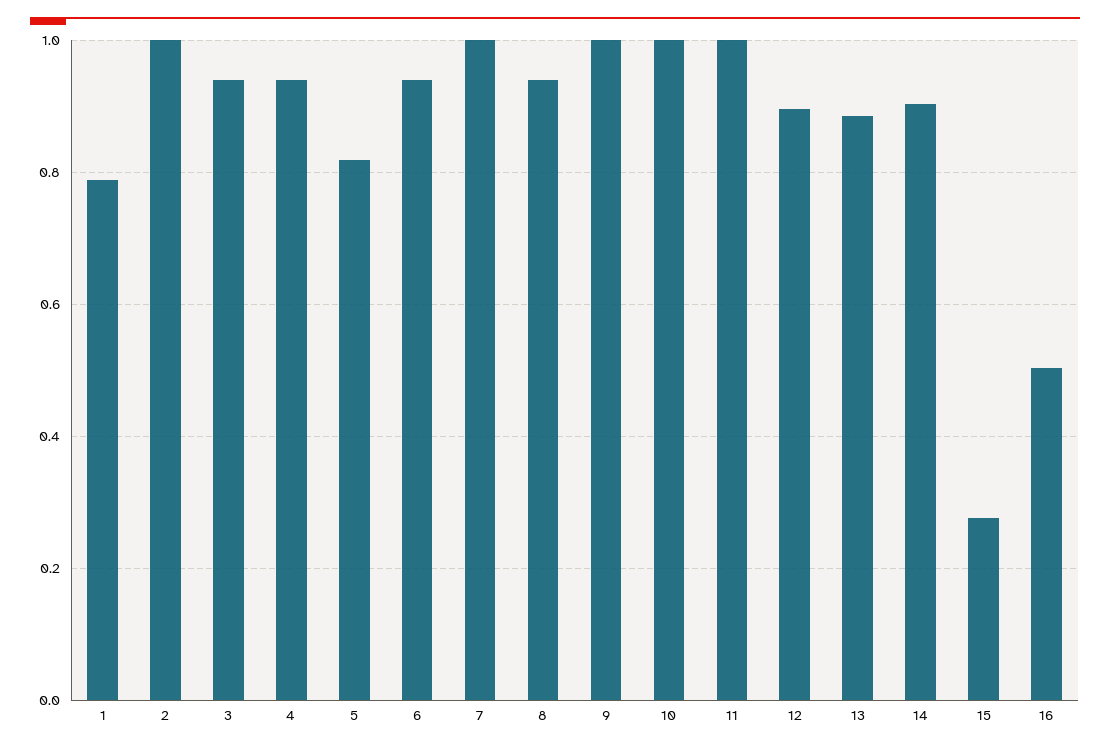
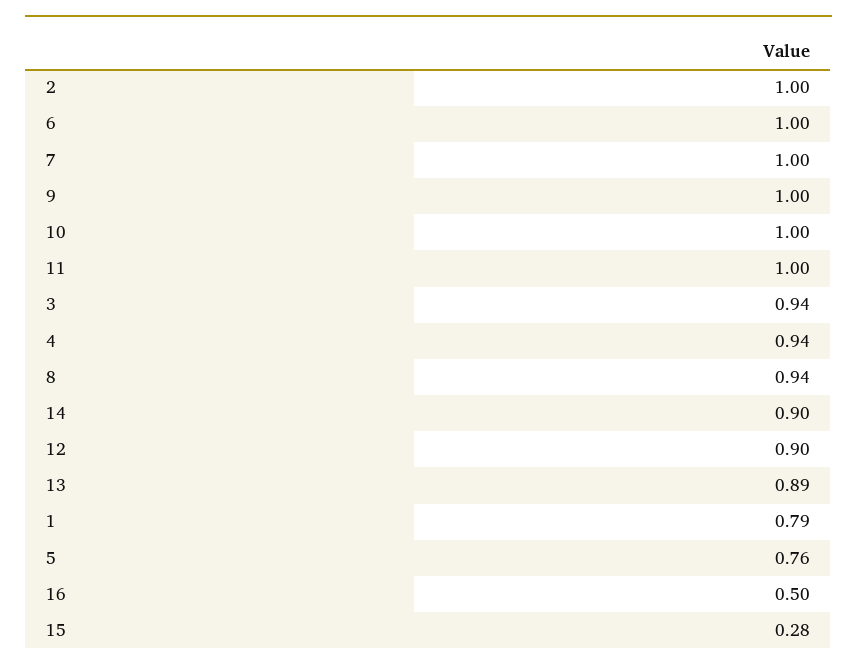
  {
    "1": 0.79,
    "2": 1,
    "3": 0.94,
    "4": 0.94,
-   "5": 0.82,
+   "5": 0.76,
-   "6": 0.94,
+   "6": 1,
    "7": 1,
    "8": 0.94,
    "9": 1,
    "10": 1,
    "11": 1,
    "12": 0.9,
    "13": 0.89,
    "14": 0.9,
    "15": 0.28,
    "16": 0.5
  }

